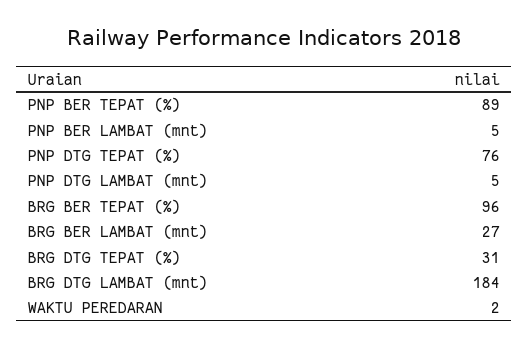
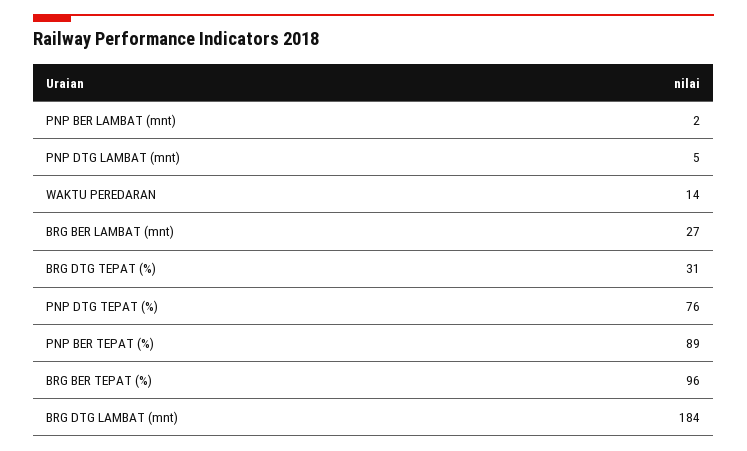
  {
    "PNP BER TEPAT (%)": 89,
-   "PNP BER LAMBAT (mnt)": 5,
+   "PNP BER LAMBAT (mnt)": 2,
    "PNP DTG TEPAT (%)": 76,
    "PNP DTG LAMBAT (mnt)": 5,
    "BRG BER TEPAT (%)": 96,
    "BRG BER LAMBAT (mnt)": 27,
    "BRG DTG TEPAT (%)": 31,
    "BRG DTG LAMBAT (mnt)": 184,
-   "WAKTU PEREDARAN": 2
+   "WAKTU PEREDARAN": 14
  }

